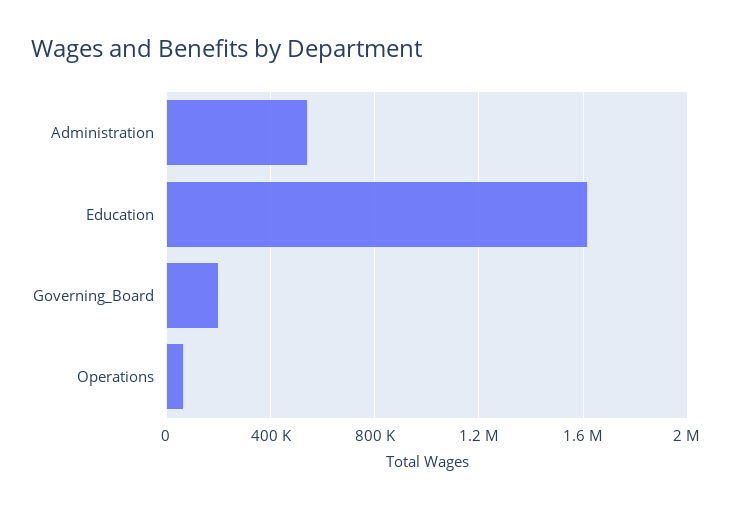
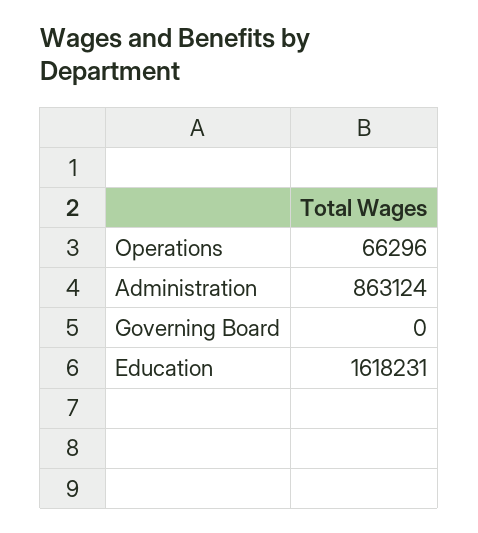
  {
-   "Administration": 550000,
+   "Administration": 863124,
    "Education": 1618231,
-   "Governing_Board": 200000,
+   "Governing_Board": 0,
    "Operations": 66296
  }

